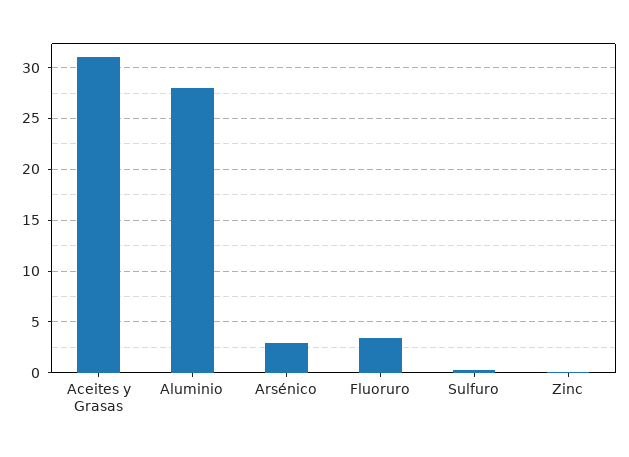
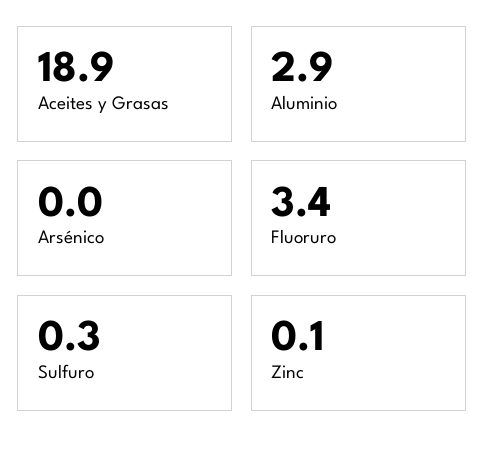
  {
-   "Aceites y Grasas": 31,
+   "Aceites y Grasas": 18.9,
-   "Aluminio": 28,
+   "Aluminio": 2.9,
-   "Arsénico": 3,
+   "Arsénico": 0,
    "Fluoruro": 3.4,
    "Sulfuro": 0.3,
    "Zinc": 0.1
  }

